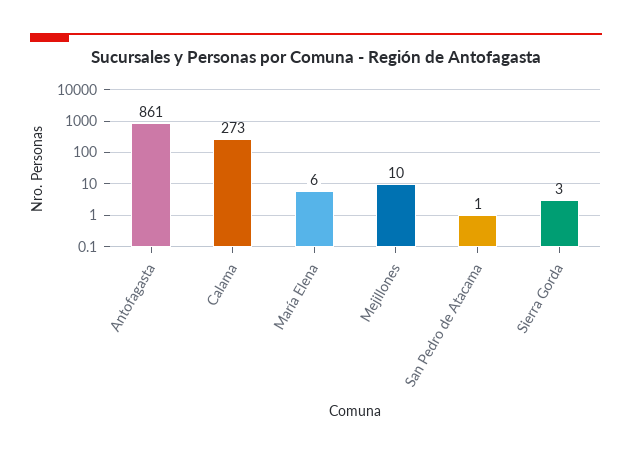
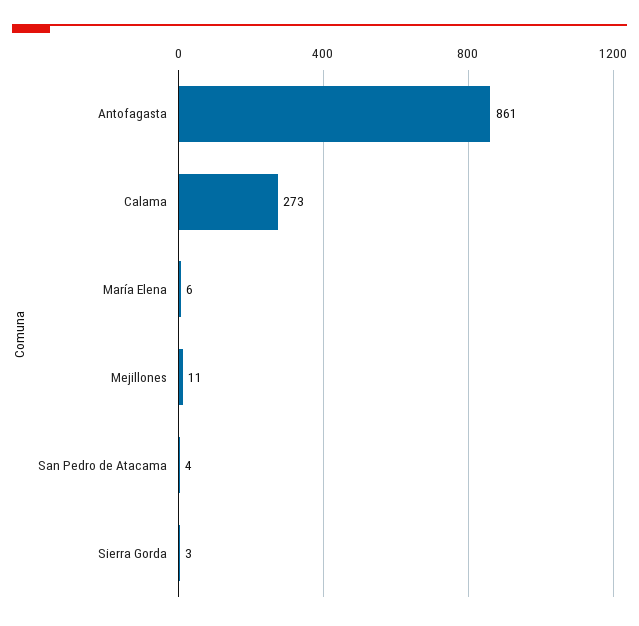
  {
    "Antofagasta": 861,
    "Calama": 273,
    "María Elena": 6,
-   "Mejillones": 10,
+   "Mejillones": 11,
-   "San Pedro de Atacama": 1,
+   "San Pedro de Atacama": 4,
    "Sierra Gorda": 3
  }

